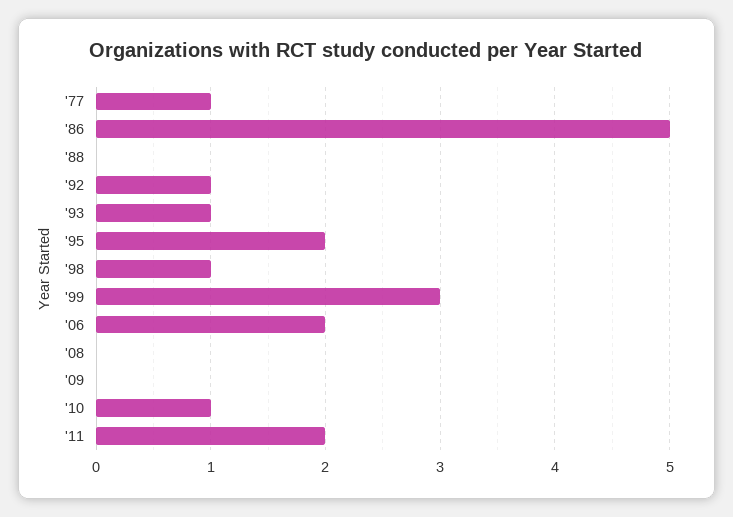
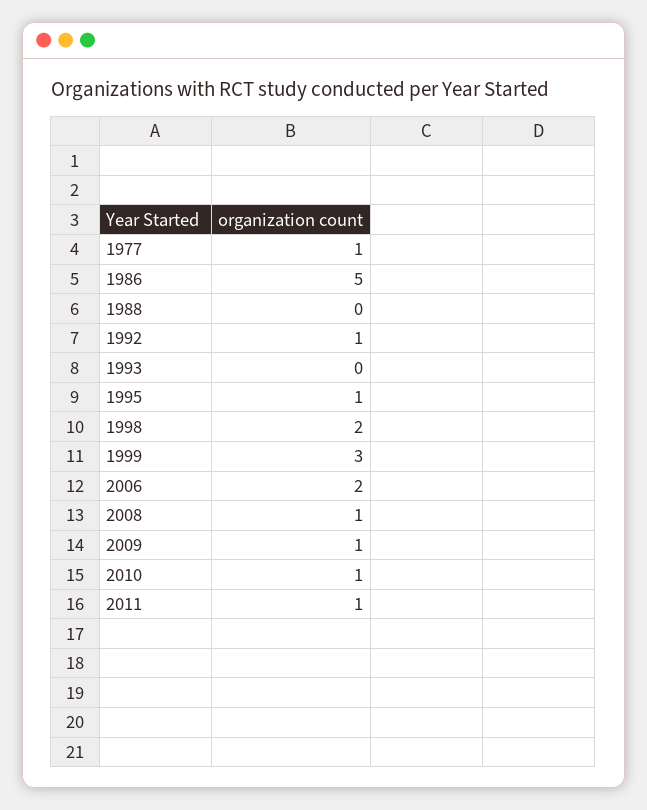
  {
    "'77": 1,
    "'86": 5,
    "'88": 0,
    "'92": 1,
-   "'93": 1,
+   "'93": 0,
-   "'95": 2,
+   "'95": 1,
-   "'98": 1,
+   "'98": 2,
    "'99": 3,
    "'06": 2,
-   "'08": 0,
+   "'08": 1,
-   "'09": 0,
+   "'09": 1,
    "'10": 1,
-   "'11": 2
+   "'11": 1
  }

